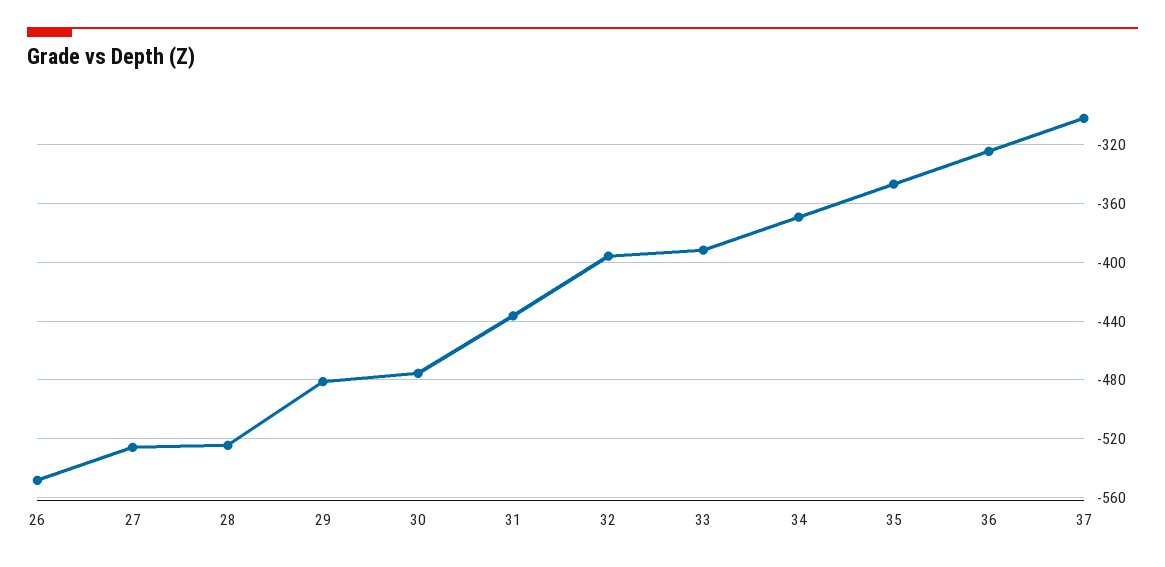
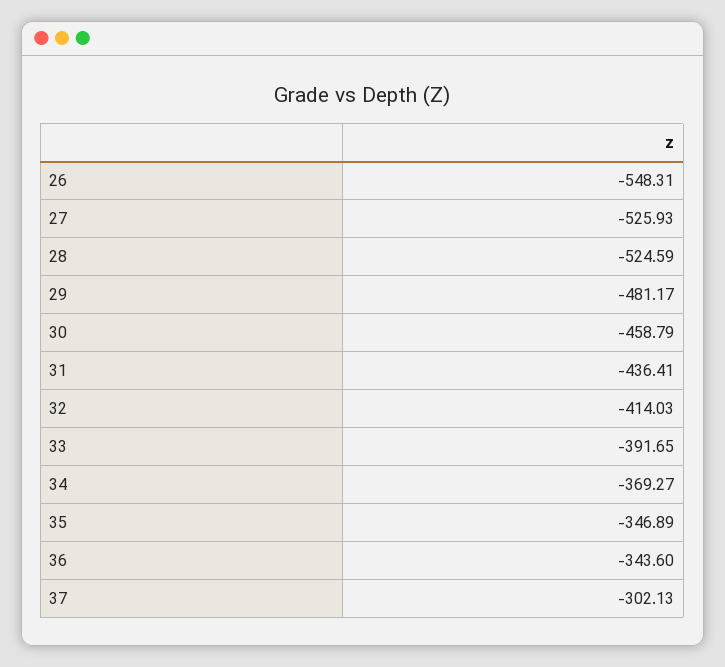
  {
    "26": -548.31,
    "27": -525.93,
    "28": -524.59,
    "29": -481.17,
-   "30": -475,
+   "30": -458.79,
    "31": -436.41,
-   "32": -395,
+   "32": -414.03,
    "33": -391.65,
    "34": -369.27,
    "35": -346.89,
-   "36": -325,
+   "36": -343.6,
    "37": -302.13
  }

